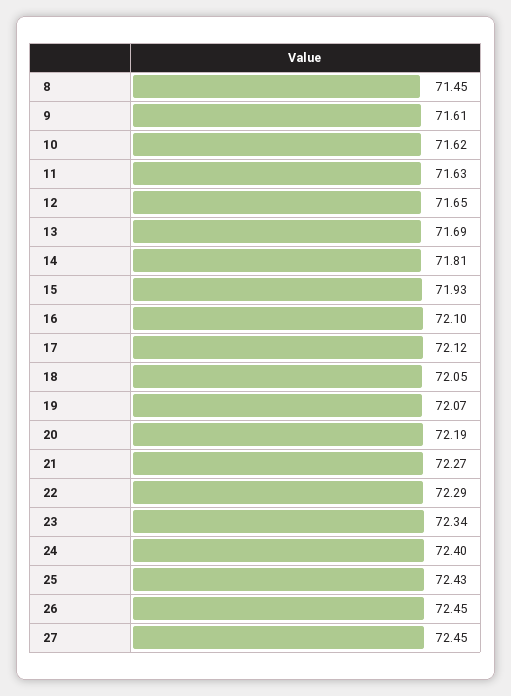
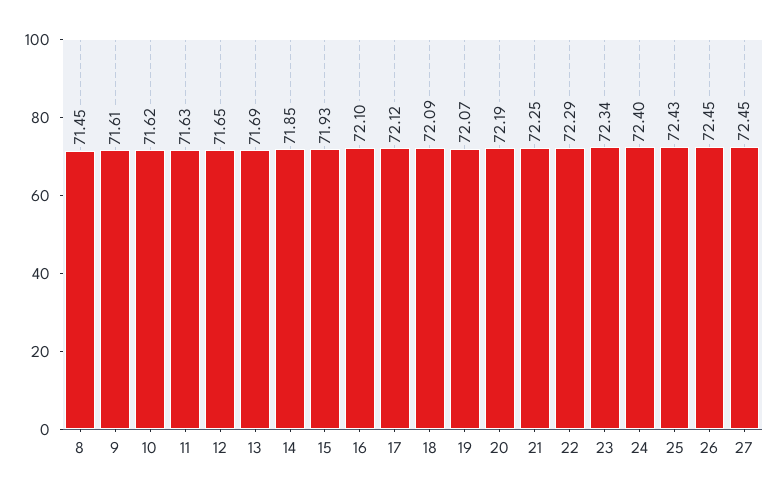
  {
    "8": 71.45,
    "9": 71.61,
    "10": 71.62,
    "11": 71.63,
    "12": 71.65,
    "13": 71.69,
-   "14": 71.81,
+   "14": 71.85,
    "15": 71.93,
    "16": 72.1,
    "17": 72.12,
-   "18": 72.05,
+   "18": 72.09,
    "19": 72.07,
    "20": 72.19,
-   "21": 72.27,
+   "21": 72.25,
    "22": 72.29,
    "23": 72.34,
    "24": 72.4,
    "25": 72.43,
    "26": 72.45,
    "27": 72.45
  }

